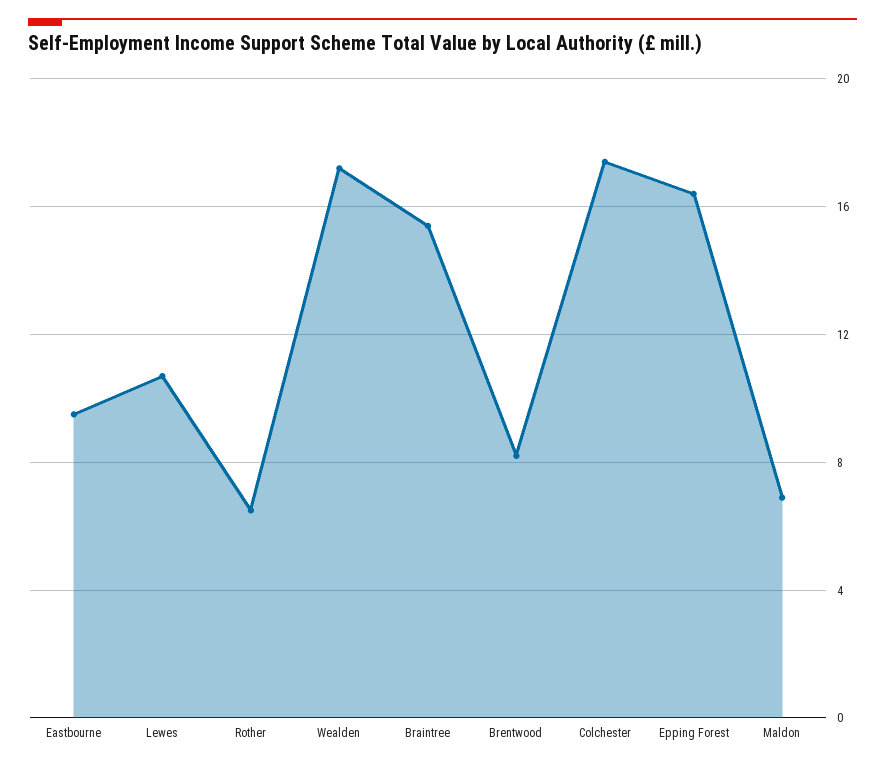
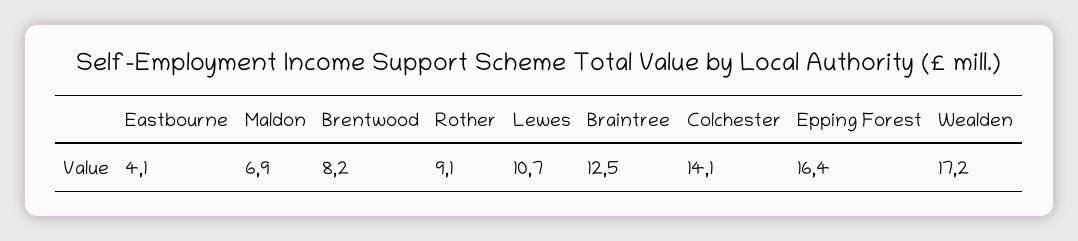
  {
-   "Eastbourne": 9.5,
+   "Eastbourne": 4.1,
    "Lewes": 10.7,
-   "Rother": 6.5,
+   "Rother": 9.1,
    "Wealden": 17.2,
-   "Braintree": 15.5,
+   "Braintree": 12.5,
    "Brentwood": 8.2,
-   "Colchester": 17.5,
+   "Colchester": 14.1,
    "Epping Forest": 16.4,
    "Maldon": 6.9
  }

